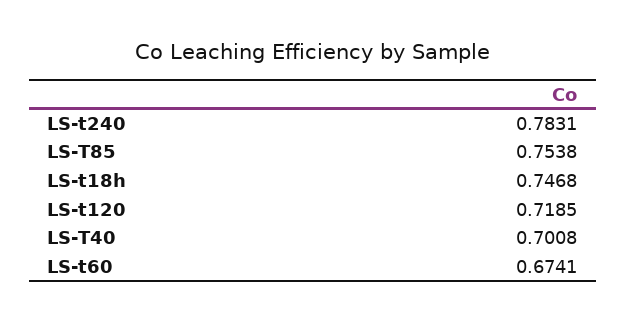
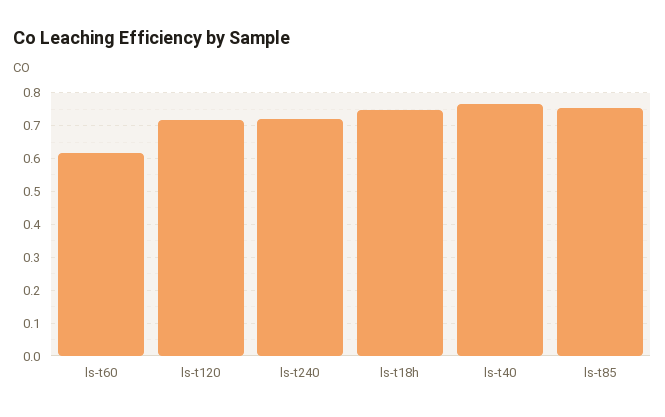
  {
-   "LS-t240": 0.7831,
+   "LS-t240": 0.72,
    "LS-T85": 0.7538,
    "LS-t18h": 0.7468,
    "LS-t120": 0.7185,
-   "LS-T40": 0.7008,
+   "LS-T40": 0.76,
-   "LS-t60": 0.6741
+   "LS-t60": 0.62
  }

